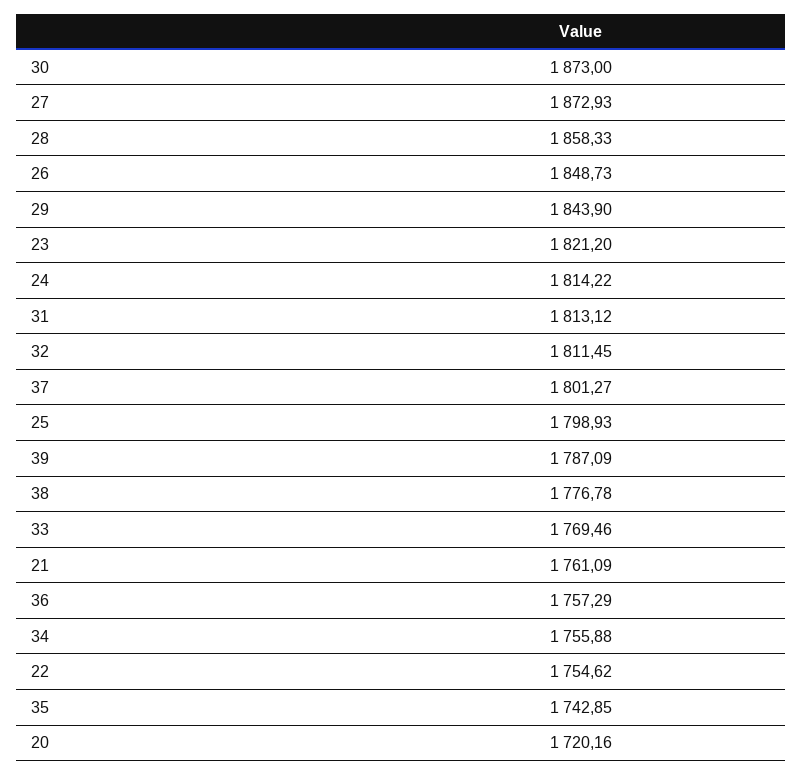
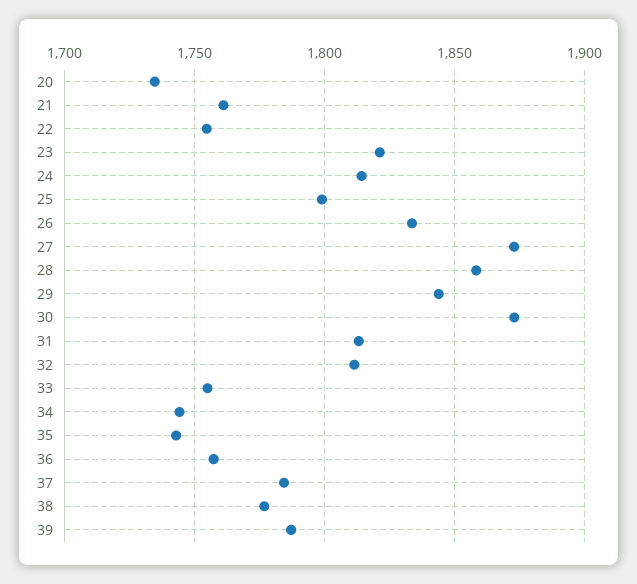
  {
    "30": 1873,
    "27": 1872.93,
    "28": 1858.33,
-   "26": 1848.73,
+   "26": 1835,
    "29": 1843.9,
    "23": 1821.2,
    "24": 1814.22,
    "31": 1813.12,
    "32": 1811.45,
-   "37": 1801.27,
+   "37": 1785,
    "25": 1798.93,
    "39": 1787.09,
    "38": 1776.78,
-   "33": 1769.46,
+   "33": 1755,
    "21": 1761.09,
    "36": 1757.29,
-   "34": 1755.88,
+   "34": 1745,
    "22": 1754.62,
    "35": 1742.85,
-   "20": 1720.16
+   "20": 1735
  }

